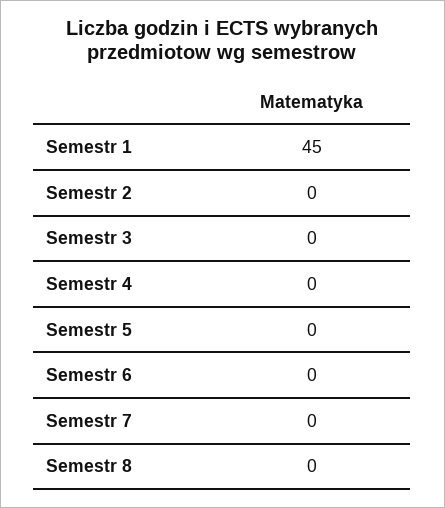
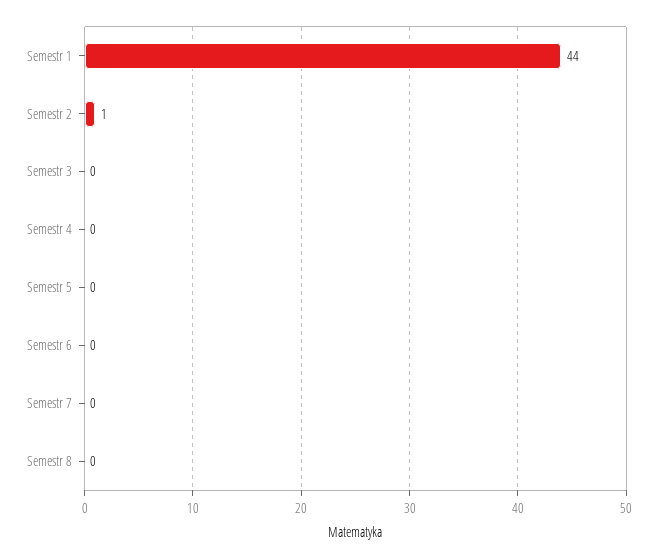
  {
-   "Semestr 1": 45,
+   "Semestr 1": 44,
-   "Semestr 2": 0,
+   "Semestr 2": 1,
    "Semestr 3": 0,
    "Semestr 4": 0,
    "Semestr 5": 0,
    "Semestr 6": 0,
    "Semestr 7": 0,
    "Semestr 8": 0
  }

